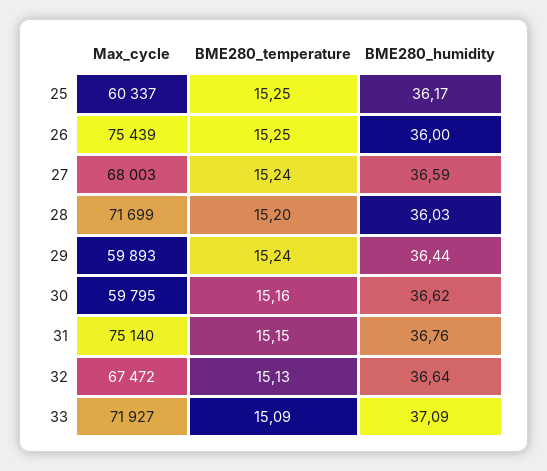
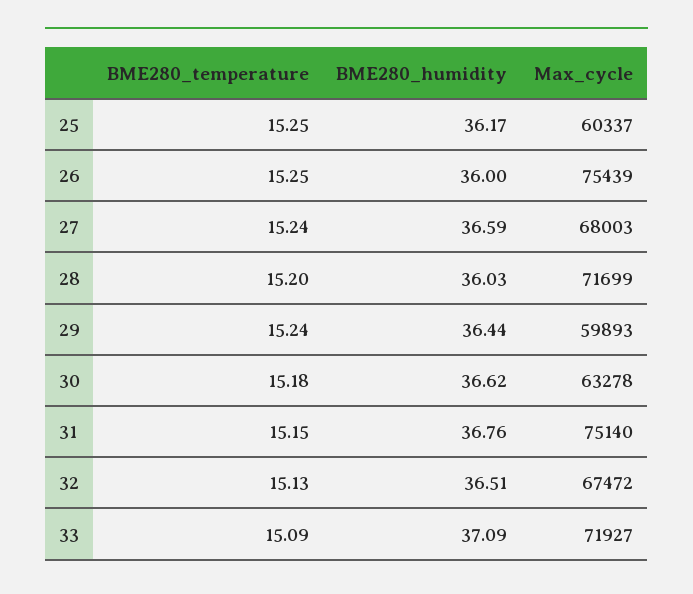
  {
    "Max_cycle": {
      "25": 60337,
      "26": 75439,
      "27": 68003,
      "28": 71699,
      "29": 59893,
-     "30": 59795,
+     "30": 63278,
      "31": 75140,
      "32": 67472,
      "33": 71927
    },
    "BME280_temperature": {
      "25": 15.25,
      "26": 15.25,
      "27": 15.24,
      "28": 15.2,
      "29": 15.24,
-     "30": 15.16,
+     "30": 15.18,
      "31": 15.15,
      "32": 15.13,
      "33": 15.09
    },
    "BME280_humidity": {
      "25": 36.17,
      "26": 36,
      "27": 36.59,
      "28": 36.03,
      "29": 36.44,
      "30": 36.62,
      "31": 36.76,
-     "32": 36.64,
+     "32": 36.51,
      "33": 37.09
    }
  }

